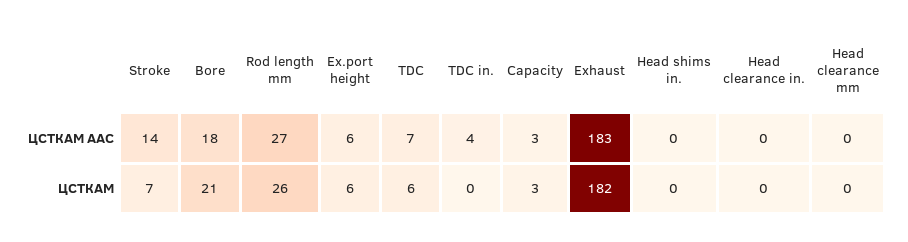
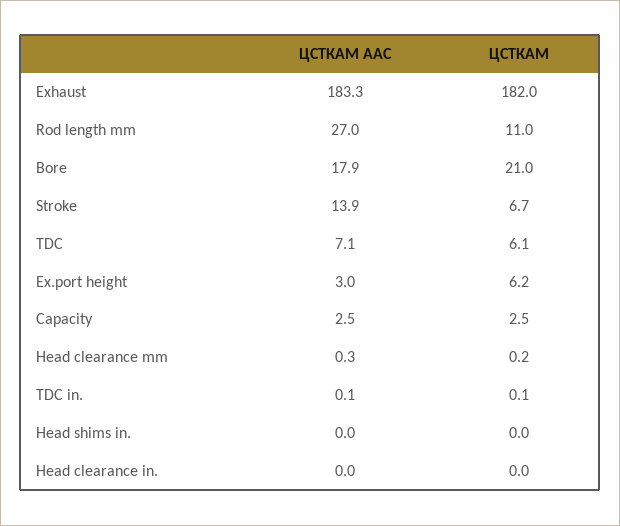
  {
    "Stroke": {
      "ЦСТКАМ AAC": 13.9,
      "ЦСТКАМ": 6.7
    },
    "Bore": {
      "ЦСТКАМ AAC": 17.9,
      "ЦСТКАМ": 21
    },
    "Rod length mm": {
      "ЦСТКАМ AAC": 27,
-     "ЦСТКАМ": 26
+     "ЦСТКАМ": 11
    },
    "Ex.port height": {
-     "ЦСТКАМ AAC": 6,
+     "ЦСТКАМ AAC": 3,
      "ЦСТКАМ": 6.2
    },
    "TDC": {
      "ЦСТКАМ AAC": 7.1,
      "ЦСТКАМ": 6.1
    },
    "TDC in.": {
-     "ЦСТКАМ AAC": 4,
+     "ЦСТКАМ AAC": 0.1,
      "ЦСТКАМ": 0.1
    },
    "Capacity": {
      "ЦСТКАМ AAC": 2.5,
      "ЦСТКАМ": 2.5
    },
    "Exhaust": {
      "ЦСТКАМ AAC": 183.3,
      "ЦСТКАМ": 182
    },
    "Head shims in.": {
      "ЦСТКАМ AAC": 0,
      "ЦСТКАМ": 0
    },
    "Head clearance in.": {
      "ЦСТКАМ AAC": 0,
      "ЦСТКАМ": 0
    },
    "Head clearance mm": {
      "ЦСТКАМ AAC": 0.3,
      "ЦСТКАМ": 0.2
    }
  }

